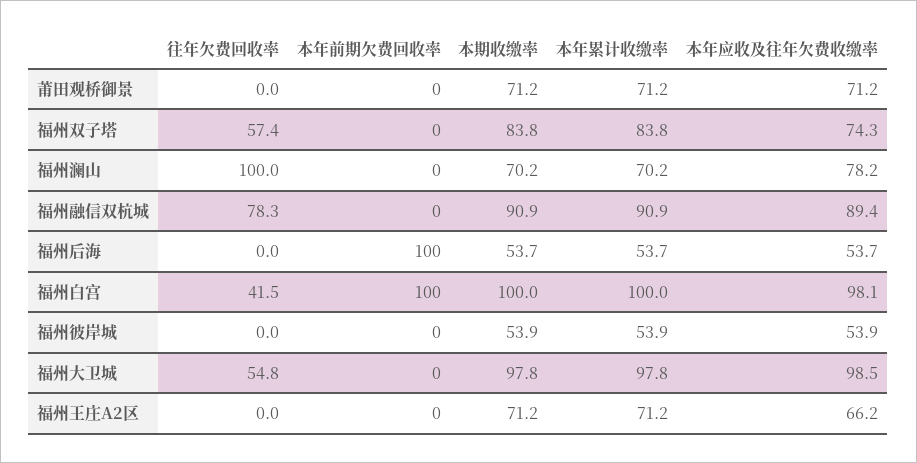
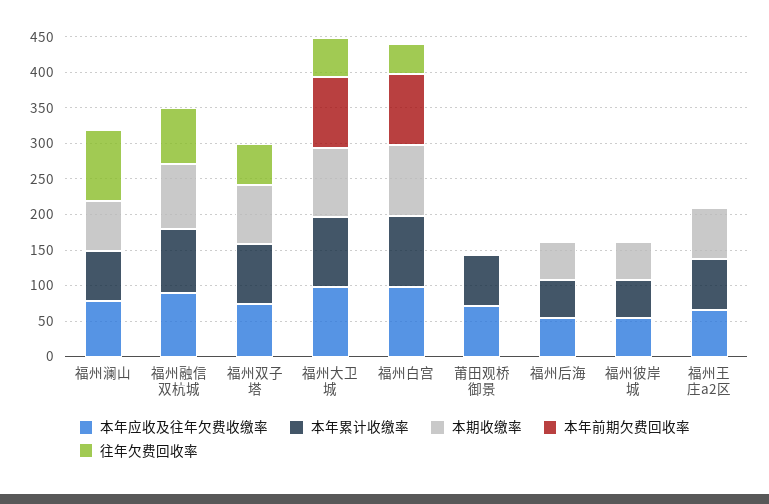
  {
    "往年欠费回收率": {
      "莆田观桥御景": 0,
      "福州双子塔": 57.4,
      "福州澜山": 100,
      "福州融信双杭城": 78.3,
      "福州后海": 0,
      "福州白宫": 41.5,
      "福州彼岸城": 0,
      "福州大卫城": 54.8,
      "福州王庄A2区": 0
    },
    "本年前期欠费回收率": {
      "莆田观桥御景": 0,
      "福州双子塔": 0,
      "福州澜山": 0,
      "福州融信双杭城": 0,
-     "福州后海": 100,
+     "福州后海": 0,
      "福州白宫": 100,
      "福州彼岸城": 0,
-     "福州大卫城": 0,
+     "福州大卫城": 100,
      "福州王庄A2区": 0
    },
    "本期收缴率": {
-     "莆田观桥御景": 71.2,
+     "莆田观桥御景": 0,
      "福州双子塔": 83.8,
      "福州澜山": 70.2,
      "福州融信双杭城": 90.9,
      "福州后海": 53.7,
      "福州白宫": 100,
      "福州彼岸城": 53.9,
      "福州大卫城": 97.8,
      "福州王庄A2区": 71.2
    },
    "本年累计收缴率": {
      "莆田观桥御景": 71.2,
      "福州双子塔": 83.8,
      "福州澜山": 70.2,
      "福州融信双杭城": 90.9,
      "福州后海": 53.7,
      "福州白宫": 100,
      "福州彼岸城": 53.9,
      "福州大卫城": 97.8,
      "福州王庄A2区": 71.2
    },
    "本年应收及往年欠费收缴率": {
      "莆田观桥御景": 71.2,
      "福州双子塔": 74.3,
      "福州澜山": 78.2,
      "福州融信双杭城": 89.4,
      "福州后海": 53.7,
      "福州白宫": 98.1,
      "福州彼岸城": 53.9,
      "福州大卫城": 98.5,
      "福州王庄A2区": 66.2
    }
  }

